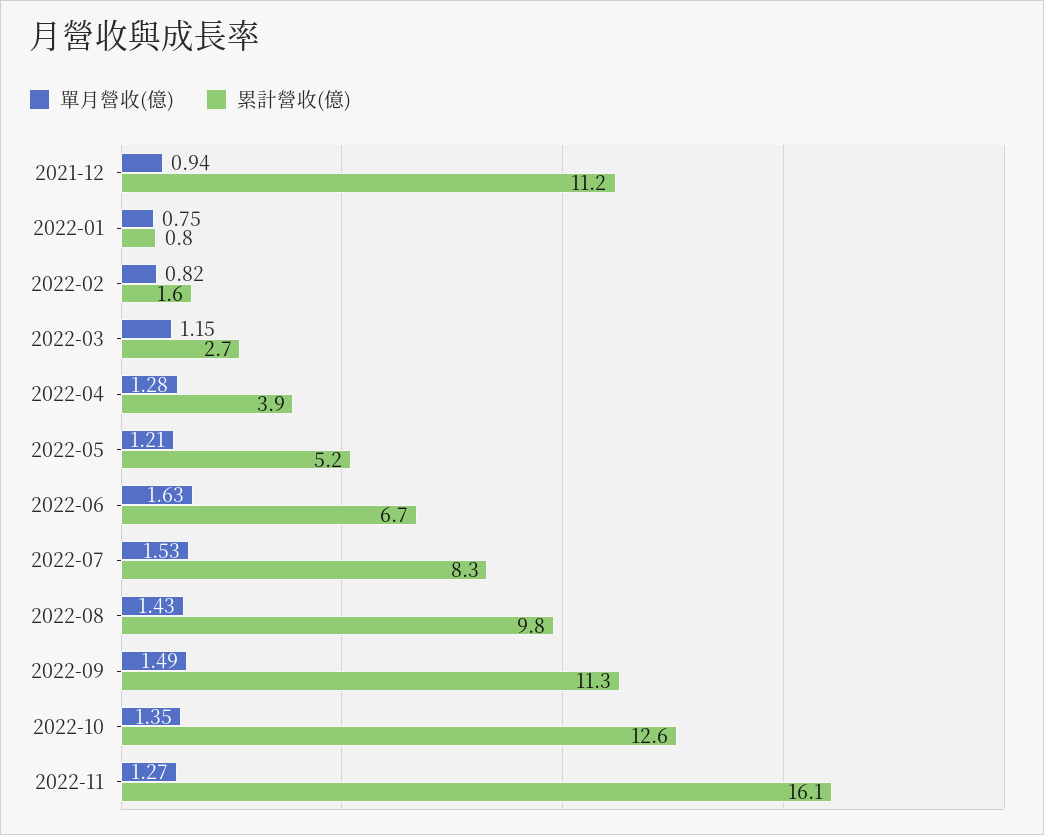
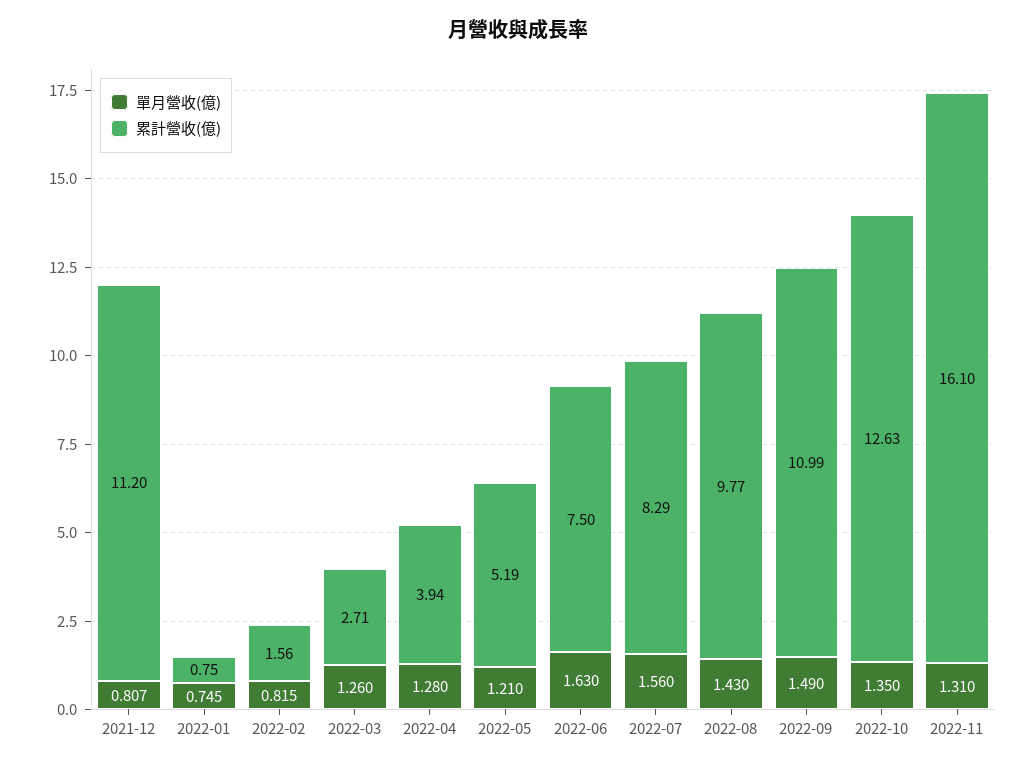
  {
    "單月營收(億)": {
-     "2021-12": 0.94,
+     "2021-12": 0.807,
      "2022-01": 0.745,
      "2022-02": 0.815,
-     "2022-03": 1.15,
+     "2022-03": 1.26,
      "2022-04": 1.28,
      "2022-05": 1.21,
      "2022-06": 1.63,
-     "2022-07": 1.53,
+     "2022-07": 1.56,
      "2022-08": 1.43,
      "2022-09": 1.49,
      "2022-10": 1.35,
-     "2022-11": 1.27
+     "2022-11": 1.31
    },
    "累計營收(億)": {
      "2021-12": 11.2,
      "2022-01": 0.75,
      "2022-02": 1.56,
      "2022-03": 2.71,
      "2022-04": 3.94,
      "2022-05": 5.19,
-     "2022-06": 6.7,
+     "2022-06": 7.5,
      "2022-07": 8.29,
      "2022-08": 9.77,
-     "2022-09": 11.3,
+     "2022-09": 10.99,
      "2022-10": 12.63,
      "2022-11": 16.1
    }
  }

